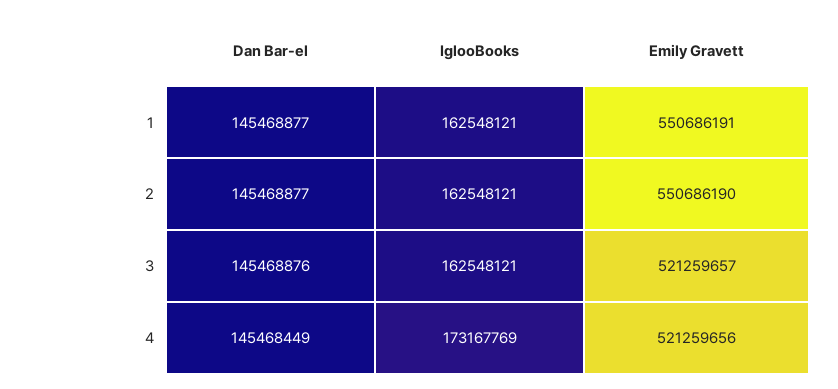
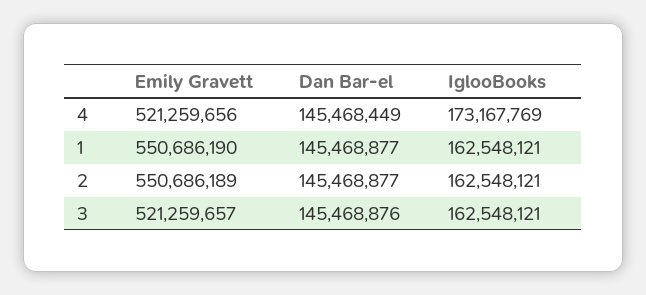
  {
    "Dan Bar-el": {
      "1": 145468877,
      "2": 145468877,
      "3": 145468876,
      "4": 145468449
    },
    "IglooBooks": {
      "1": 162548121,
      "2": 162548121,
      "3": 162548121,
      "4": 173167769
    },
    "Emily Gravett": {
-     "1": 550686191,
+     "1": 550686190,
-     "2": 550686190,
+     "2": 550686189,
      "3": 521259657,
      "4": 521259656
    }
  }

